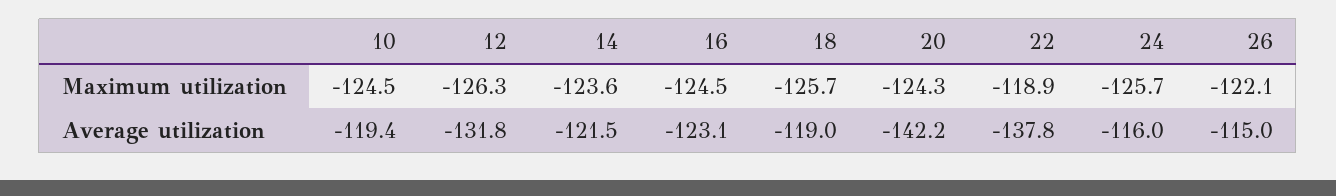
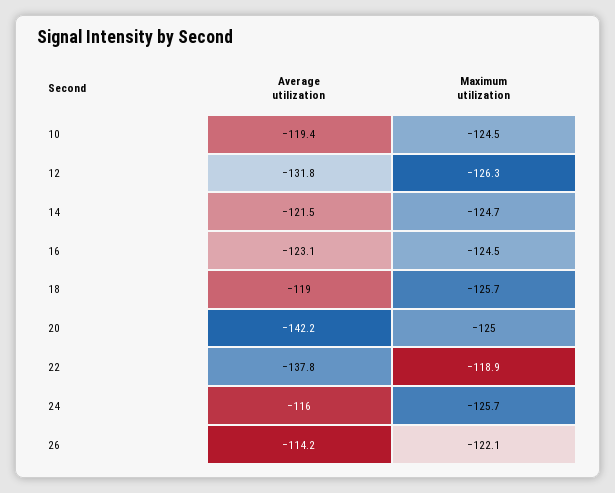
  {
    "10": {
      "Maximum utilization": -124.5,
      "Average utilization": -119.4
    },
    "12": {
      "Maximum utilization": -126.3,
      "Average utilization": -131.8
    },
    "14": {
-     "Maximum utilization": -123.6,
+     "Maximum utilization": -124.7,
      "Average utilization": -121.5
    },
    "16": {
      "Maximum utilization": -124.5,
      "Average utilization": -123.1
    },
    "18": {
      "Maximum utilization": -125.7,
      "Average utilization": -119
    },
    "20": {
-     "Maximum utilization": -124.3,
+     "Maximum utilization": -125,
      "Average utilization": -142.2
    },
    "22": {
      "Maximum utilization": -118.9,
      "Average utilization": -137.8
    },
    "24": {
      "Maximum utilization": -125.7,
      "Average utilization": -116
    },
    "26": {
      "Maximum utilization": -122.1,
-     "Average utilization": -115
+     "Average utilization": -114.2
    }
  }

